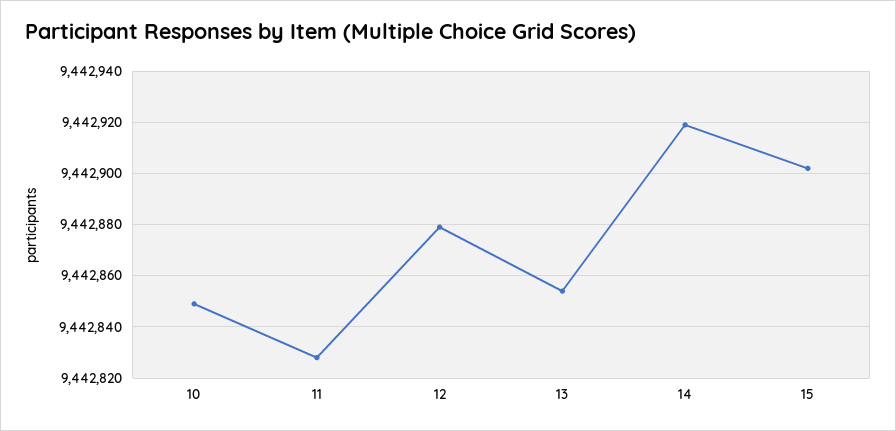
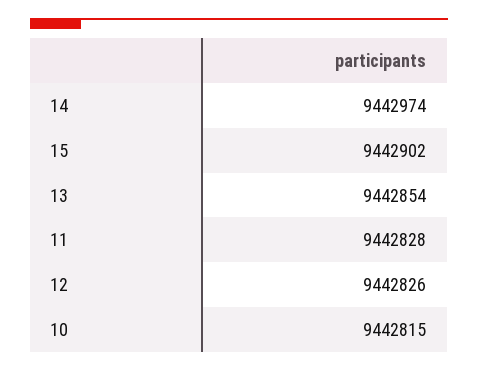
  {
-   "10": 9442850,
+   "10": 9442815,
    "11": 9442828,
-   "12": 9442880,
+   "12": 9442826,
    "13": 9442854,
-   "14": 9442920,
+   "14": 9442974,
    "15": 9442902
  }

